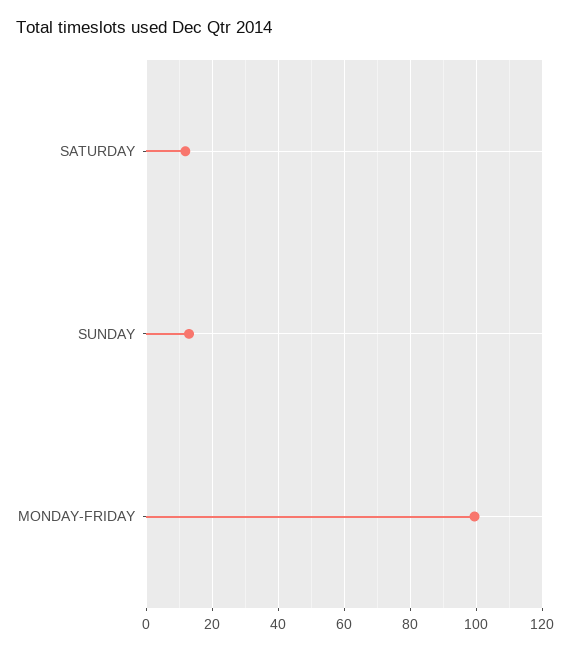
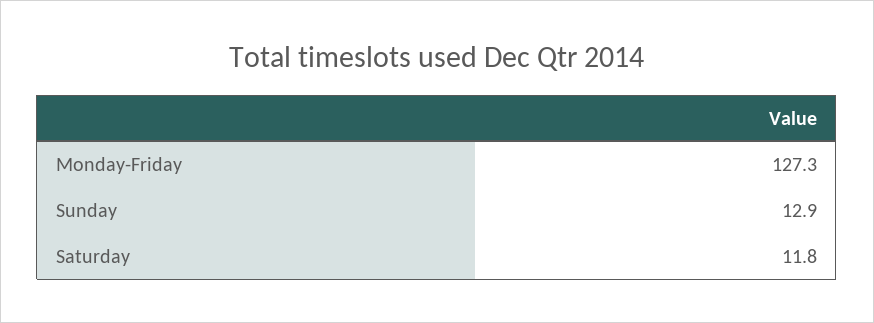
  {
    "SATURDAY": 11.8,
    "SUNDAY": 12.9,
-   "MONDAY-FRIDAY": 100
+   "MONDAY-FRIDAY": 127.3
  }

